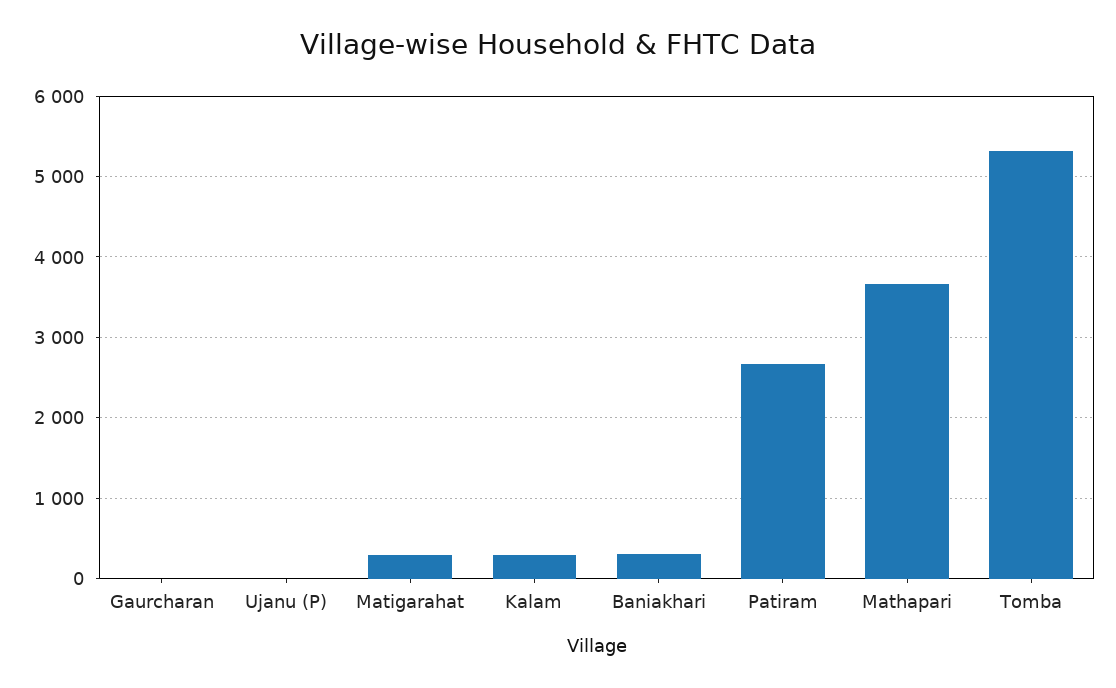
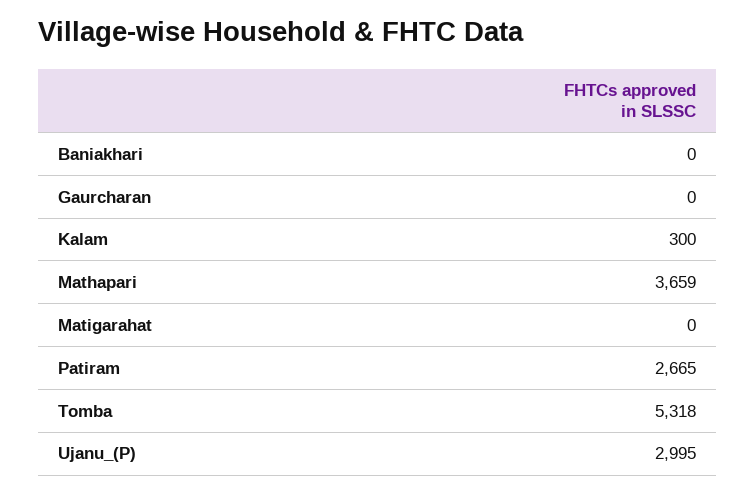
  {
    "Gaurcharan": 0,
-   "Ujanu (P)": 0,
+   "Ujanu (P)": 2995,
-   "Matigarahat": 300,
+   "Matigarahat": 0,
    "Kalam": 300,
-   "Baniakhari": 300,
+   "Baniakhari": 0,
    "Patiram": 2665,
    "Mathapari": 3659,
    "Tomba": 5318
  }

